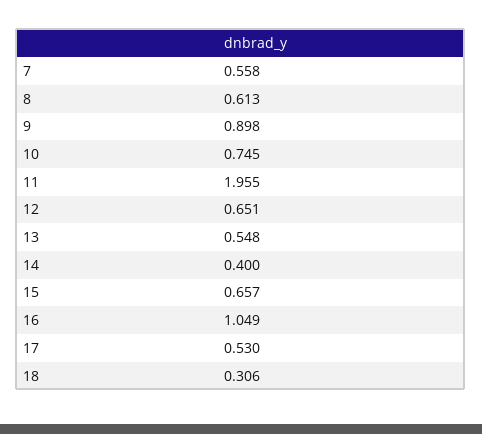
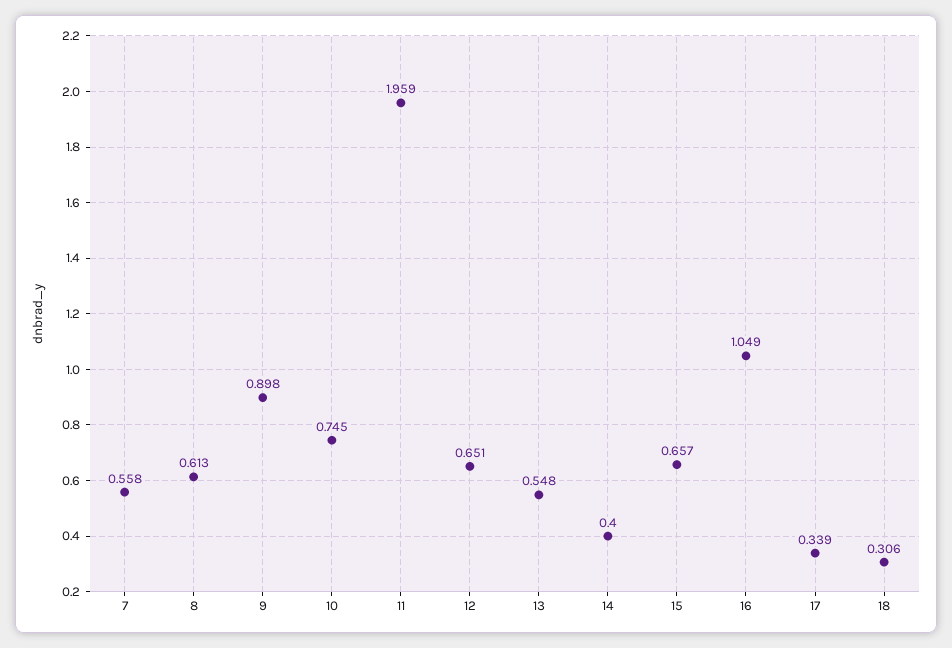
  {
    "7": 0.558,
    "8": 0.613,
    "9": 0.898,
    "10": 0.745,
-   "11": 1.955,
+   "11": 1.959,
    "12": 0.651,
    "13": 0.548,
    "14": 0.4,
    "15": 0.657,
    "16": 1.049,
-   "17": 0.53,
+   "17": 0.339,
    "18": 0.306
  }

